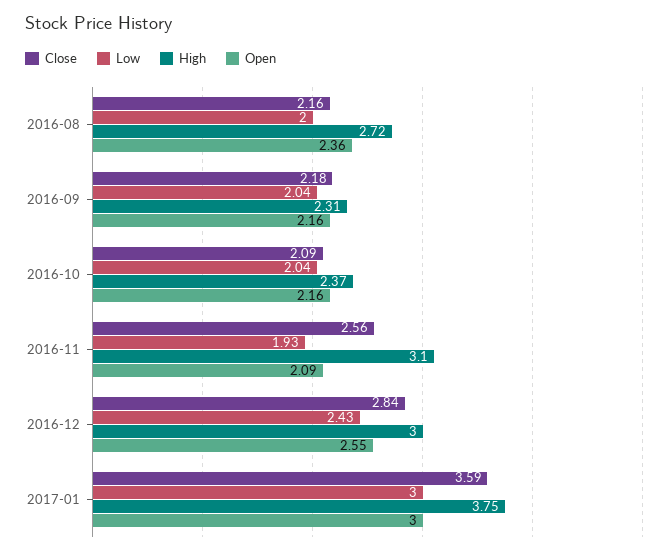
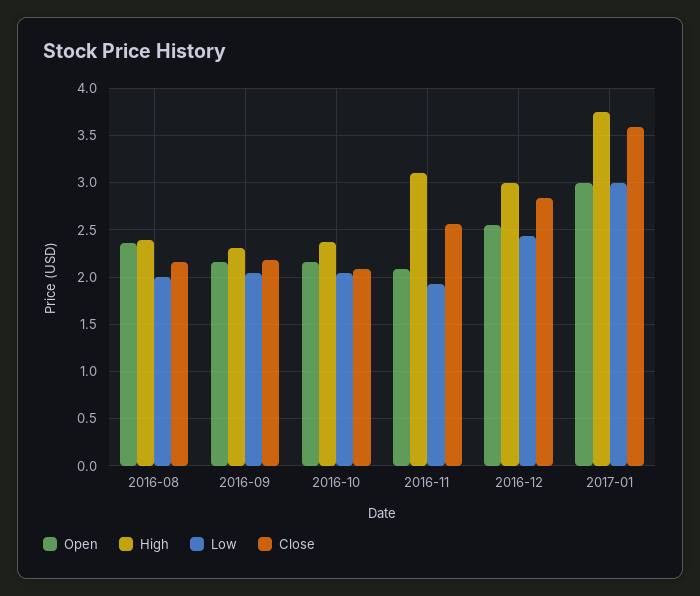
  {
    "Close": {
      "2016-08": 2.16,
      "2016-09": 2.18,
      "2016-10": 2.09,
      "2016-11": 2.56,
      "2016-12": 2.84,
      "2017-01": 3.59
    },
    "Low": {
      "2016-08": 2,
      "2016-09": 2.04,
      "2016-10": 2.04,
      "2016-11": 1.93,
      "2016-12": 2.43,
      "2017-01": 3
    },
    "High": {
-     "2016-08": 2.72,
+     "2016-08": 2.4,
      "2016-09": 2.31,
      "2016-10": 2.37,
      "2016-11": 3.1,
      "2016-12": 3,
      "2017-01": 3.75
    },
    "Open": {
      "2016-08": 2.36,
      "2016-09": 2.16,
      "2016-10": 2.16,
      "2016-11": 2.09,
      "2016-12": 2.55,
      "2017-01": 3
    }
  }

